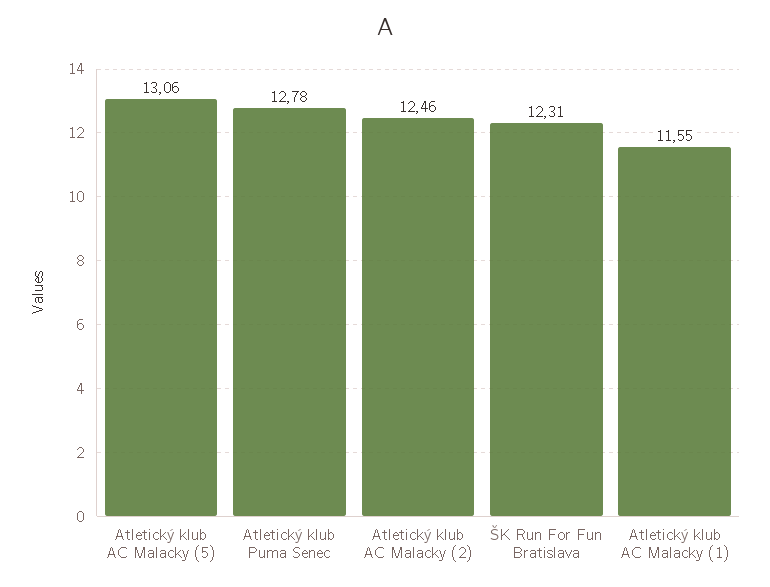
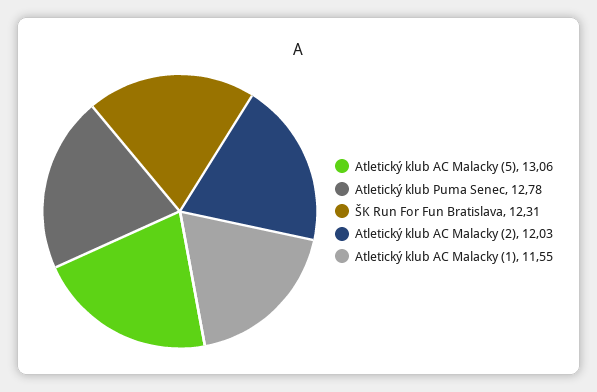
  {
    "Atletický klub AC Malacky (5)": 13.06,
    "Atletický klub Puma Senec": 12.78,
-   "Atletický klub AC Malacky (2)": 12.46,
+   "Atletický klub AC Malacky (2)": 12.03,
    "ŠK Run For Fun Bratislava": 12.31,
    "Atletický klub AC Malacky (1)": 11.55
  }

